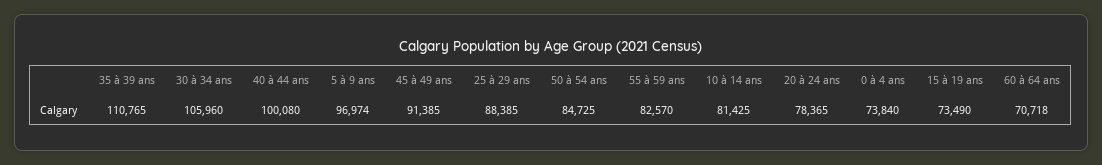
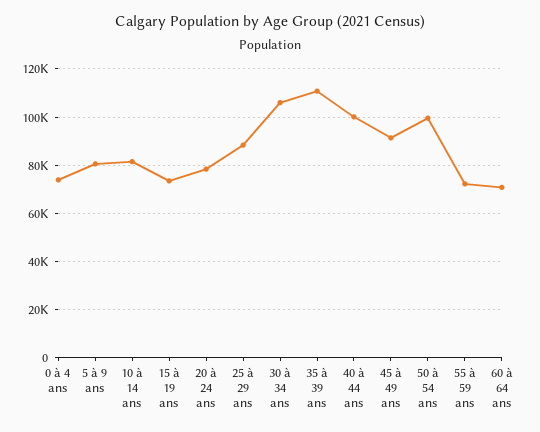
  {
    "35 à 39 ans": 110765,
    "30 à 34 ans": 105960,
    "40 à 44 ans": 100080,
-   "5 à 9 ans": 96974,
+   "5 à 9 ans": 80000,
    "45 à 49 ans": 91385,
    "25 à 29 ans": 88385,
-   "50 à 54 ans": 84725,
+   "50 à 54 ans": 100000,
-   "55 à 59 ans": 82570,
+   "55 à 59 ans": 72500,
    "10 à 14 ans": 81425,
    "20 à 24 ans": 78365,
    "0 à 4 ans": 73840,
    "15 à 19 ans": 73490,
    "60 à 64 ans": 70718
  }

